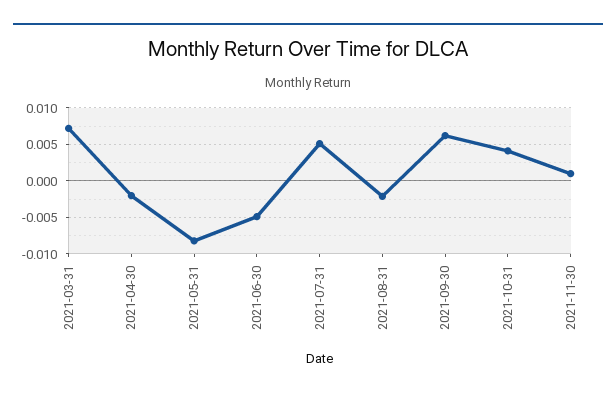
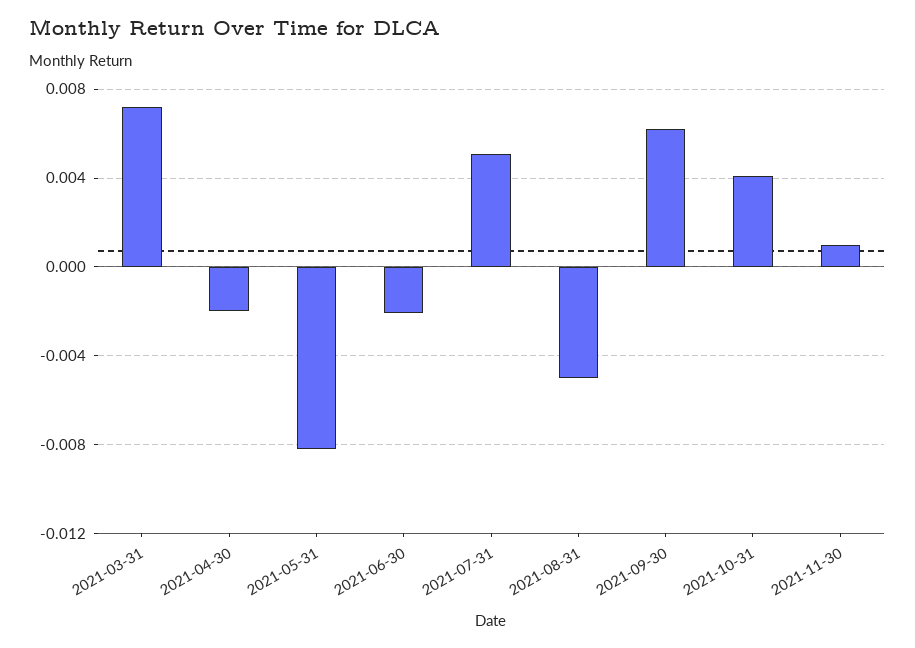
  {
    "2021-03-31": 0.007,
    "2021-04-30": -0.002,
    "2021-05-31": -0.008,
-   "2021-06-30": -0.005,
+   "2021-06-30": -0.002,
    "2021-07-31": 0.005,
-   "2021-08-31": -0.002,
+   "2021-08-31": -0.005,
    "2021-09-30": 0.006,
    "2021-10-31": 0.004,
    "2021-11-30": 0.001
  }

